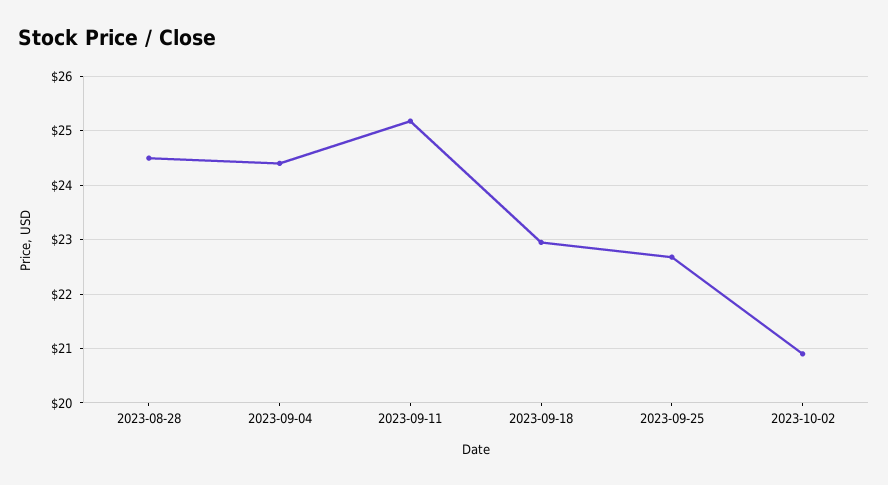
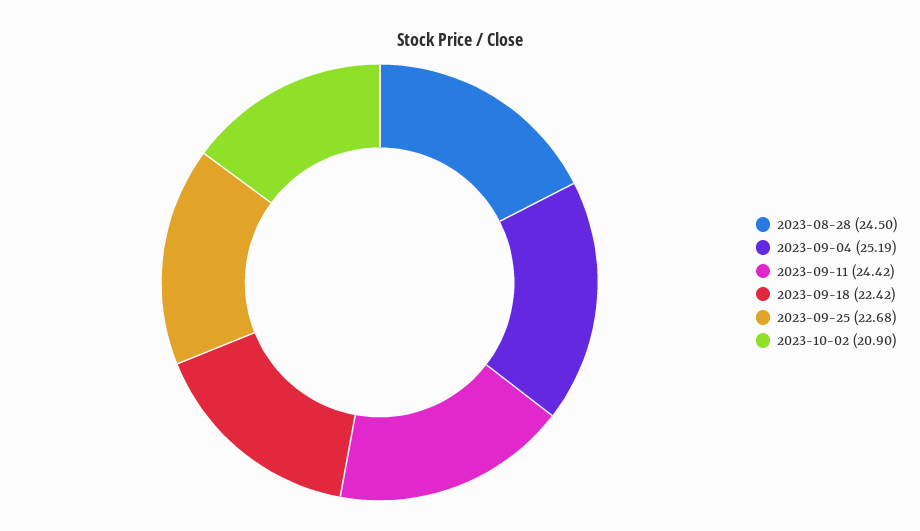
  {
    "2023-08-28": 24.5,
-   "2023-09-04": 24.4,
+   "2023-09-04": 25.19,
-   "2023-09-11": 25.2,
+   "2023-09-11": 24.42,
-   "2023-09-18": 23,
+   "2023-09-18": 22.42,
    "2023-09-25": 22.68,
    "2023-10-02": 20.9
  }

